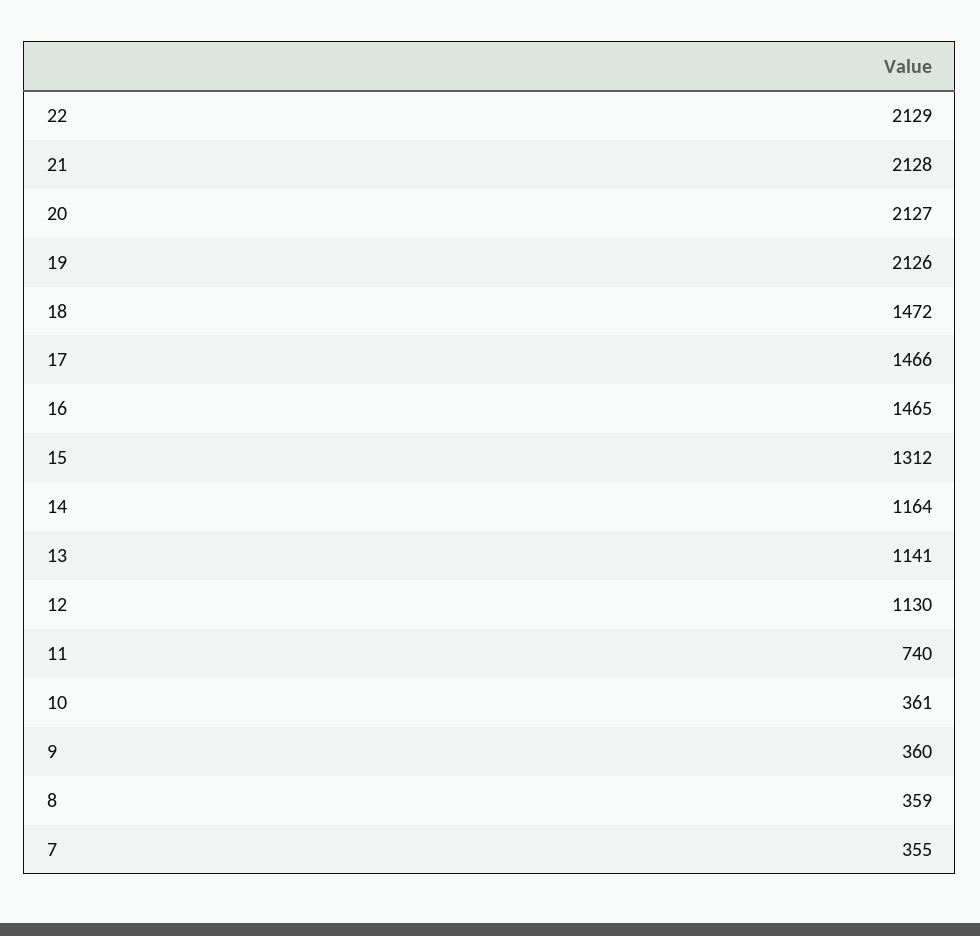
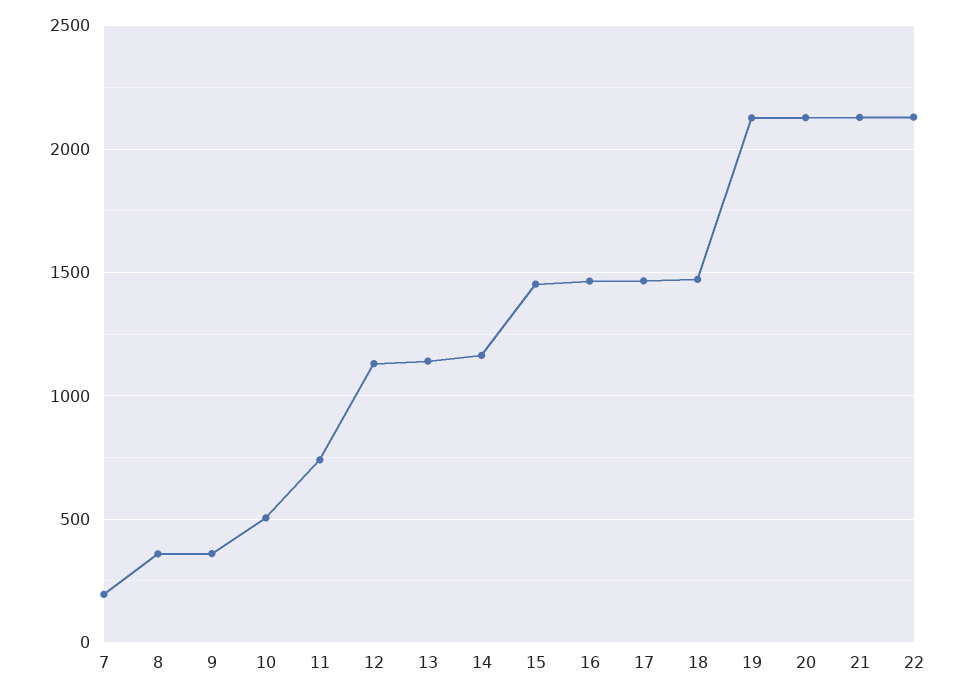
  {
    "22": 2129,
    "21": 2128,
    "20": 2127,
    "19": 2126,
    "18": 1472,
    "17": 1466,
    "16": 1465,
-   "15": 1312,
+   "15": 1450,
    "14": 1164,
    "13": 1141,
    "12": 1130,
    "11": 740,
-   "10": 361,
+   "10": 500,
    "9": 360,
    "8": 359,
-   "7": 355
+   "7": 200
  }

